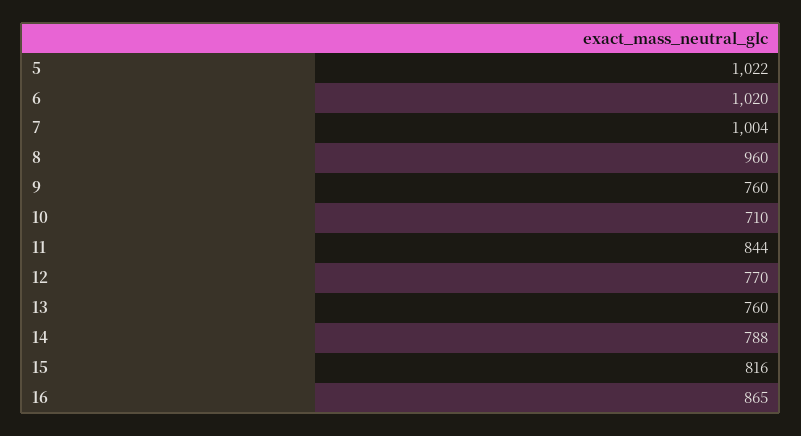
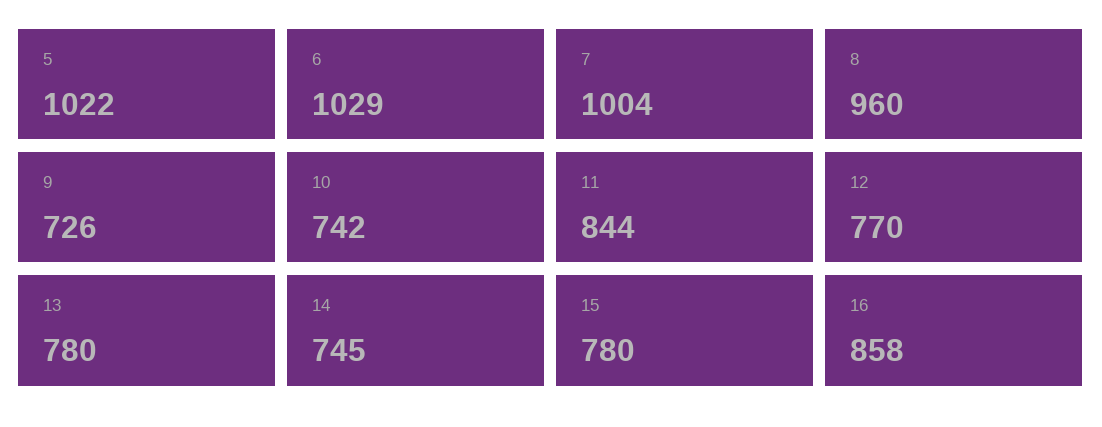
  {
    "5": 1022,
-   "6": 1020,
+   "6": 1029,
    "7": 1004,
    "8": 960,
-   "9": 760,
+   "9": 726,
-   "10": 710,
+   "10": 742,
    "11": 844,
    "12": 770,
-   "13": 760,
+   "13": 780,
-   "14": 788,
+   "14": 745,
-   "15": 816,
+   "15": 780,
-   "16": 865
+   "16": 858
  }

